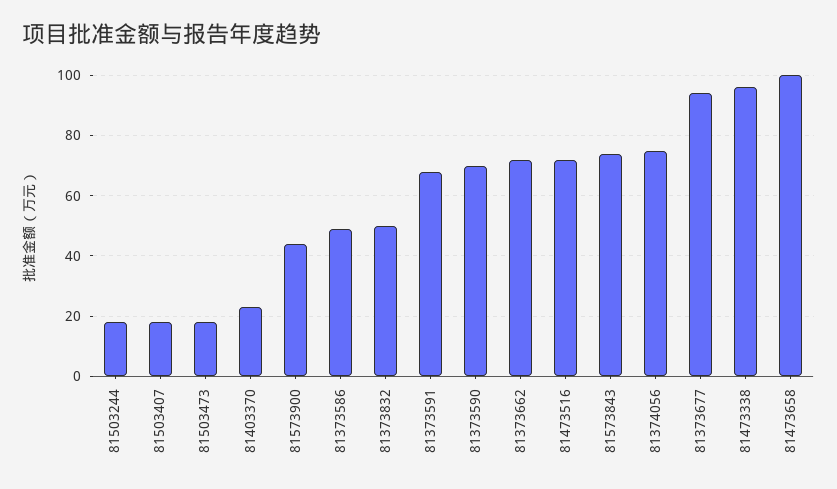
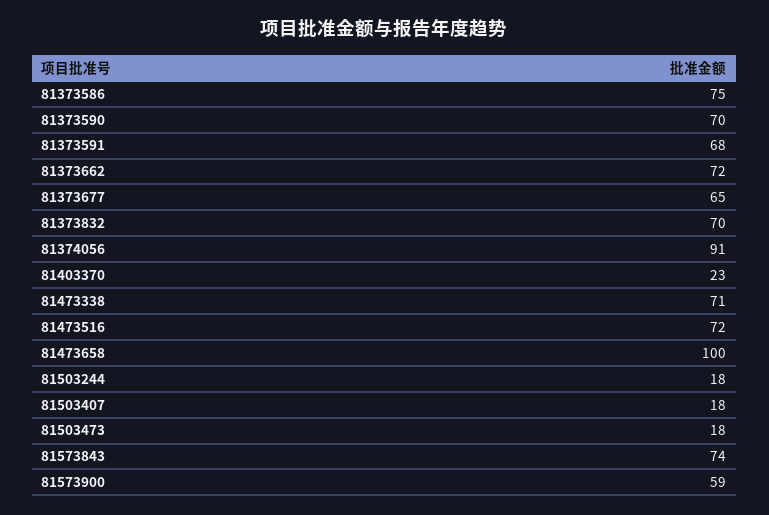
  {
    "81503244": 18,
    "81503407": 18,
    "81503473": 18,
    "81403370": 23,
-   "81573900": 45,
+   "81573900": 59,
-   "81373586": 50,
+   "81373586": 75,
-   "81373832": 50,
+   "81373832": 70,
    "81373591": 68,
    "81373590": 70,
    "81373662": 72,
    "81473516": 72,
    "81573843": 74,
-   "81374056": 75,
+   "81374056": 91,
-   "81373677": 95,
+   "81373677": 65,
-   "81473338": 95,
+   "81473338": 71,
    "81473658": 100
  }

